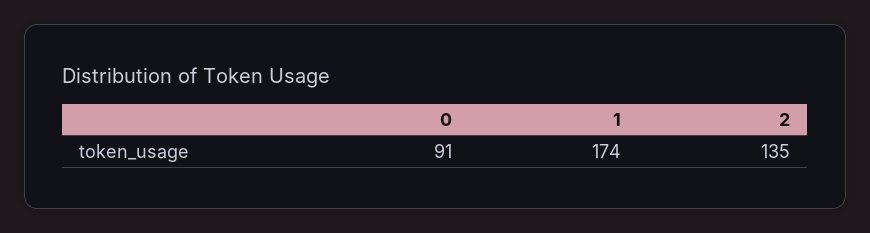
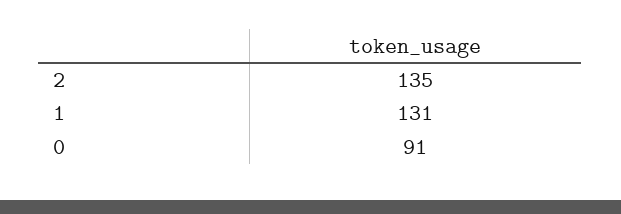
  {
    "0": 91,
-   "1": 174,
+   "1": 131,
    "2": 135
  }

